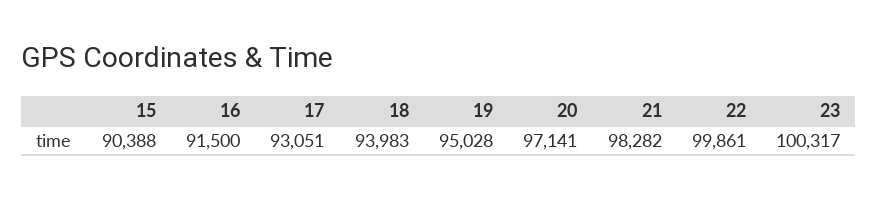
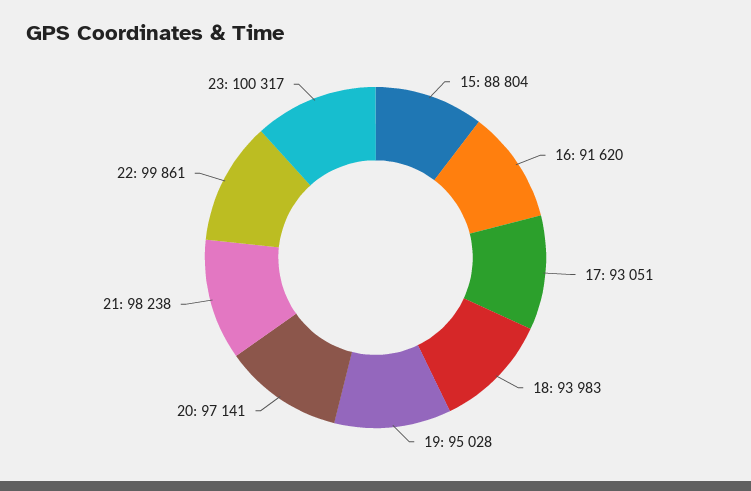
  {
-   "15": 90388,
+   "15": 88804,
-   "16": 91500,
+   "16": 91620,
    "17": 93051,
    "18": 93983,
    "19": 95028,
    "20": 97141,
-   "21": 98282,
+   "21": 98238,
    "22": 99861,
    "23": 100317
  }

